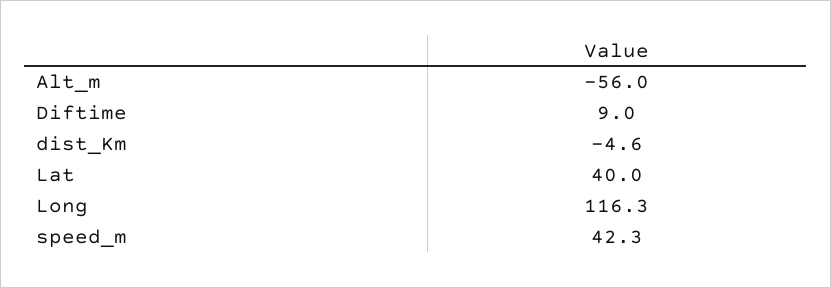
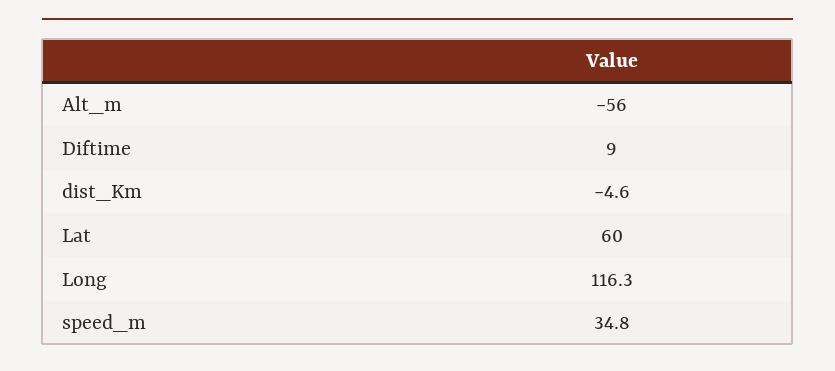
  {
    "Alt_m": -56,
    "Diftime": 9,
    "dist_Km": -4.6,
-   "Lat": 40,
+   "Lat": 60,
    "Long": 116.3,
-   "speed_m": 42.3
+   "speed_m": 34.8
  }

